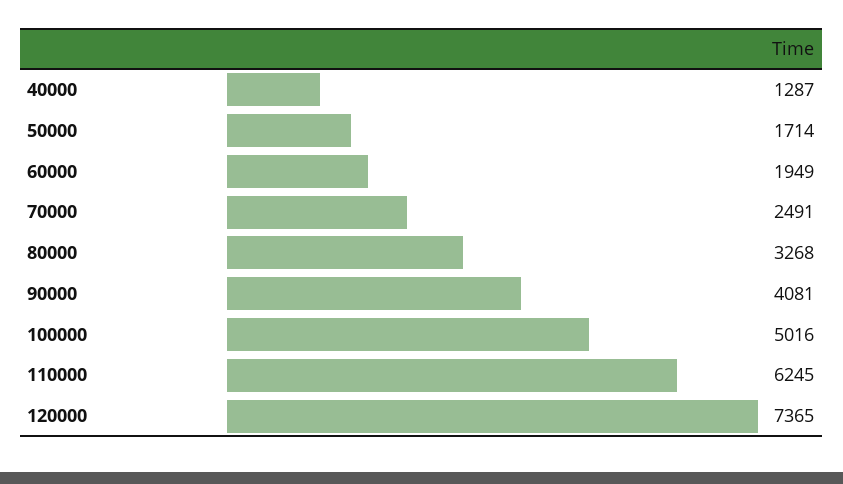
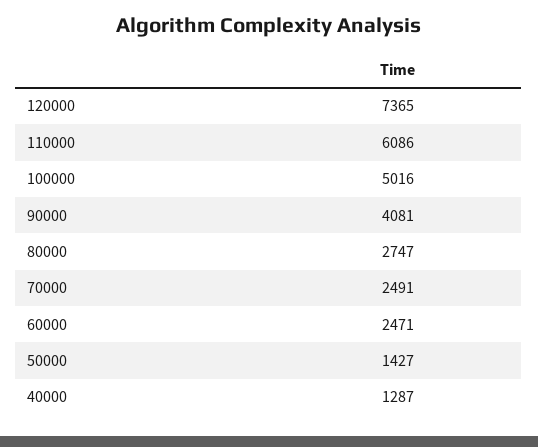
  {
    "40000": 1287,
-   "50000": 1714,
+   "50000": 1427,
-   "60000": 1949,
+   "60000": 2471,
    "70000": 2491,
-   "80000": 3268,
+   "80000": 2747,
    "90000": 4081,
    "100000": 5016,
-   "110000": 6245,
+   "110000": 6086,
    "120000": 7365
  }

